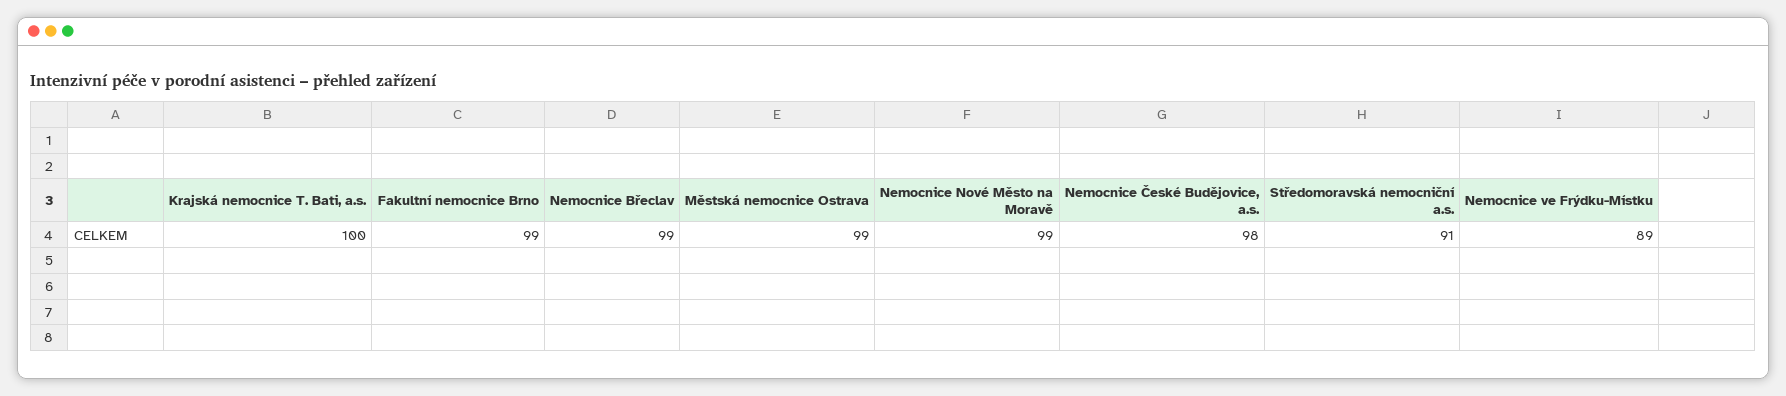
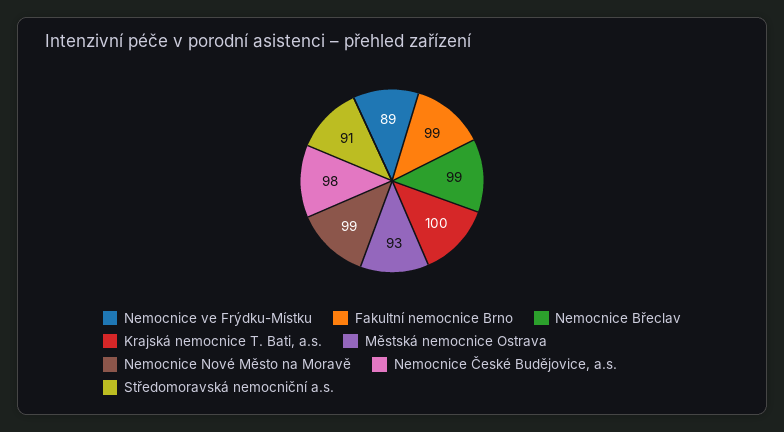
  {
    "Krajská nemocnice T. Bati, a.s.": 100,
    "Fakultní nemocnice Brno": 99,
    "Nemocnice Břeclav": 99,
-   "Městská nemocnice Ostrava": 99,
+   "Městská nemocnice Ostrava": 93,
    "Nemocnice Nové Město na Moravě": 99,
    "Nemocnice České Budějovice, a.s.": 98,
    "Středomoravská nemocniční a.s.": 91,
    "Nemocnice ve Frýdku-Místku": 89
  }

